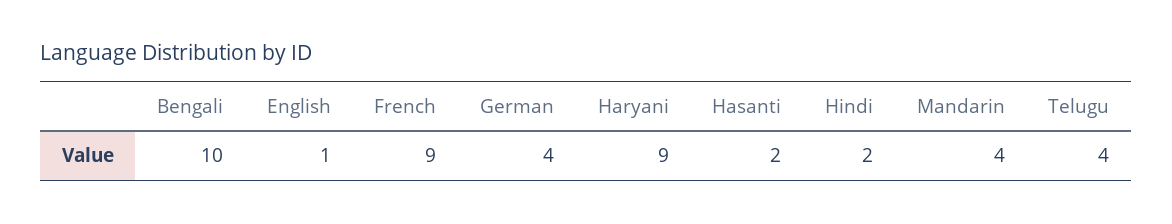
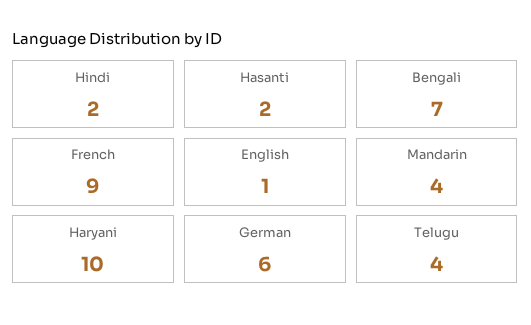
  {
-   "Bengali": 10,
+   "Bengali": 7,
    "English": 1,
    "French": 9,
-   "German": 4,
+   "German": 6,
-   "Haryani": 9,
+   "Haryani": 10,
    "Hasanti": 2,
    "Hindi": 2,
    "Mandarin": 4,
    "Telugu": 4
  }

